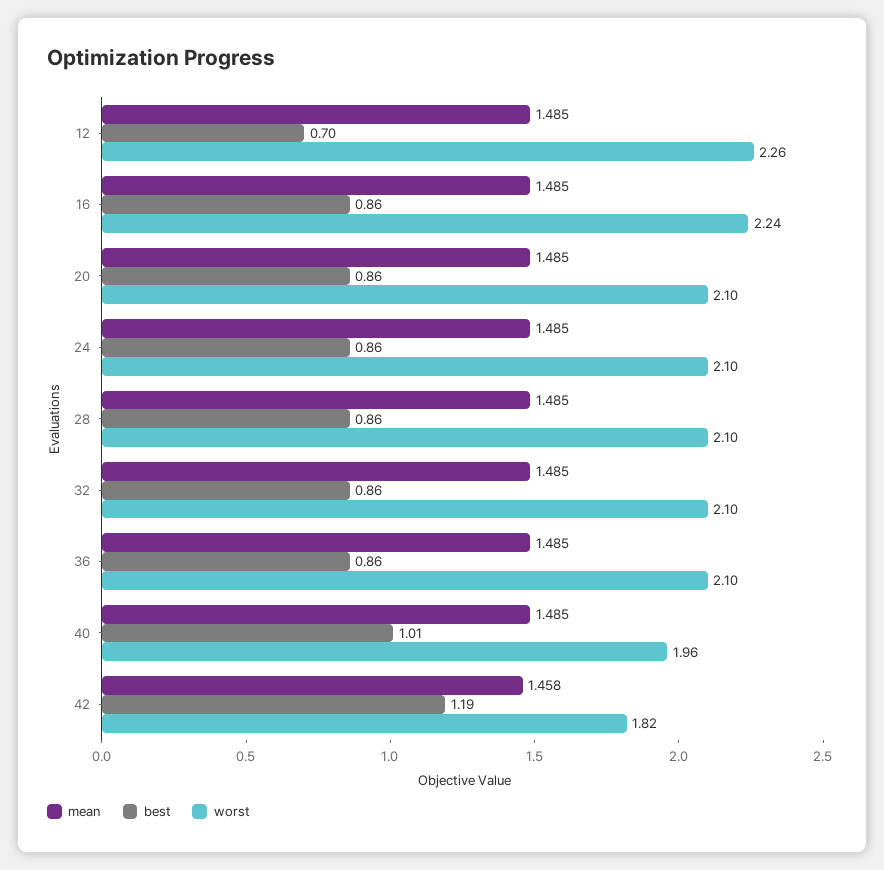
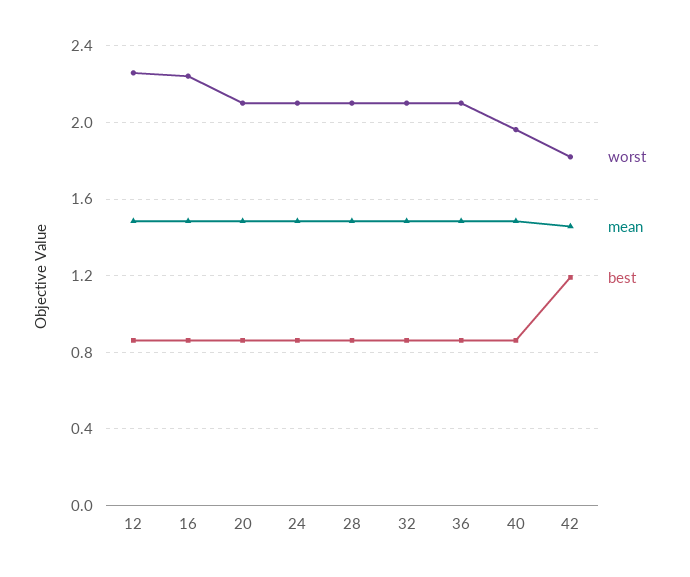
  {
    "mean": {
      "12": 1.485,
      "16": 1.485,
      "20": 1.485,
      "24": 1.485,
      "28": 1.485,
      "32": 1.485,
      "36": 1.485,
      "40": 1.485,
      "42": 1.458
    },
    "best": {
-     "12": 0.7,
+     "12": 0.85,
      "16": 0.86,
      "20": 0.86,
      "24": 0.86,
      "28": 0.86,
      "32": 0.86,
      "36": 0.86,
-     "40": 1.01,
+     "40": 0.85,
      "42": 1.19
    },
    "worst": {
      "12": 2.26,
      "16": 2.24,
      "20": 2.1,
      "24": 2.1,
      "28": 2.1,
      "32": 2.1,
      "36": 2.1,
      "40": 1.96,
      "42": 1.82
    }
  }

